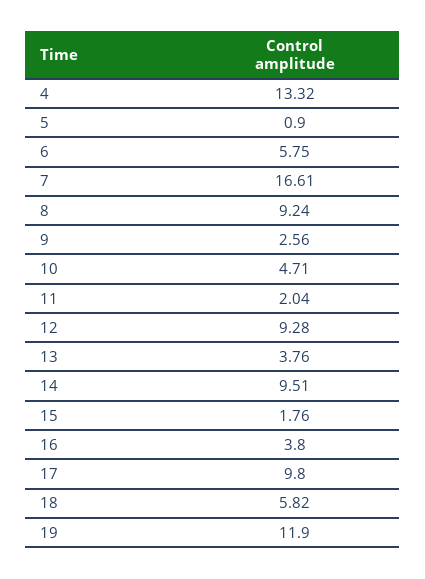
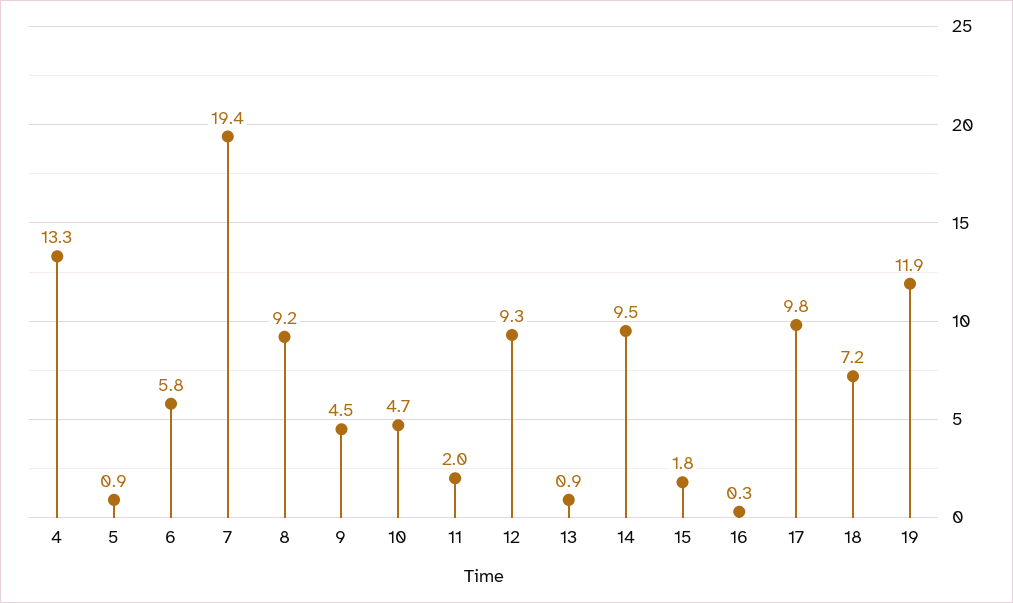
  {
    "4": 13.32,
    "5": 0.9,
    "6": 5.75,
-   "7": 16.61,
+   "7": 19.4,
    "8": 9.24,
-   "9": 2.56,
+   "9": 4.5,
    "10": 4.71,
    "11": 2.04,
    "12": 9.28,
-   "13": 3.76,
+   "13": 0.9,
    "14": 9.51,
    "15": 1.76,
-   "16": 3.8,
+   "16": 0.3,
    "17": 9.8,
-   "18": 5.82,
+   "18": 7.2,
    "19": 11.9
  }

